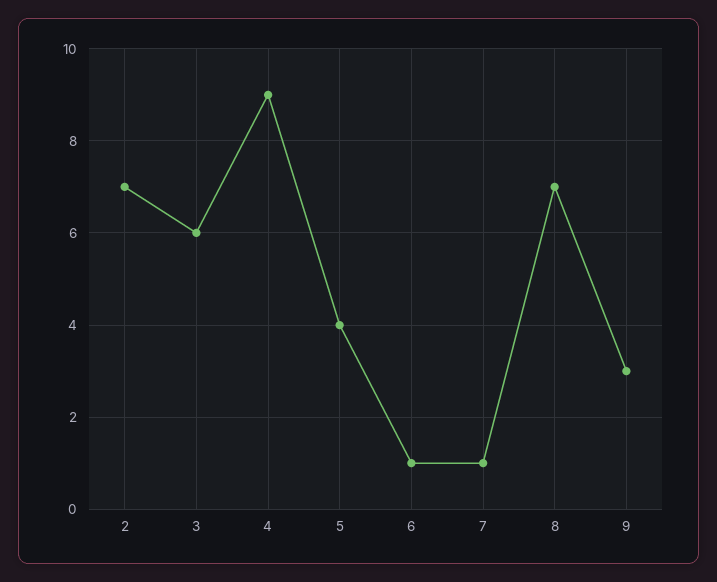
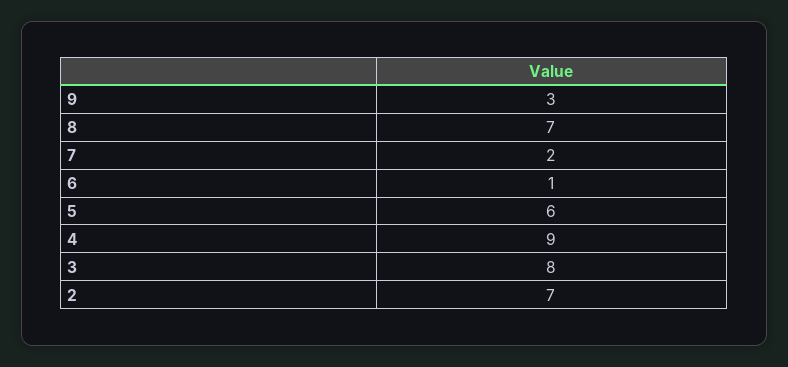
  {
    "2": 7,
-   "3": 6,
+   "3": 8,
    "4": 9,
-   "5": 4,
+   "5": 6,
    "6": 1,
-   "7": 1,
+   "7": 2,
    "8": 7,
    "9": 3
  }

